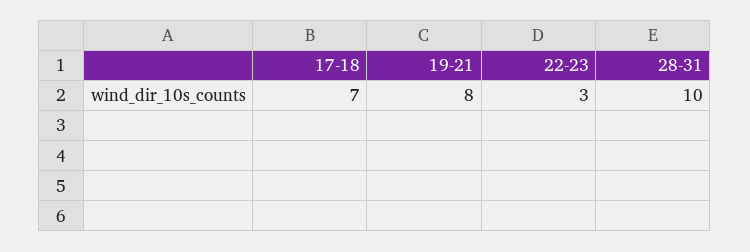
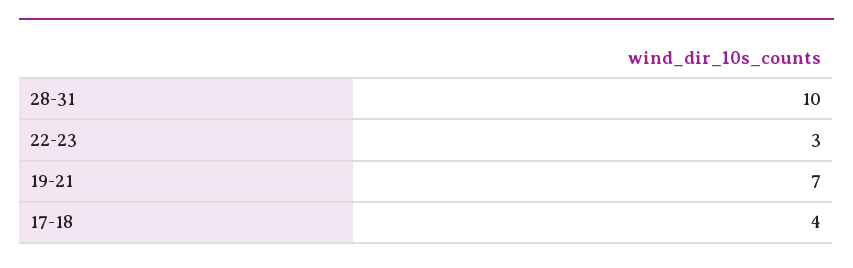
  {
-   "17-18": 7,
+   "17-18": 4,
-   "19-21": 8,
+   "19-21": 7,
    "22-23": 3,
    "28-31": 10
  }

